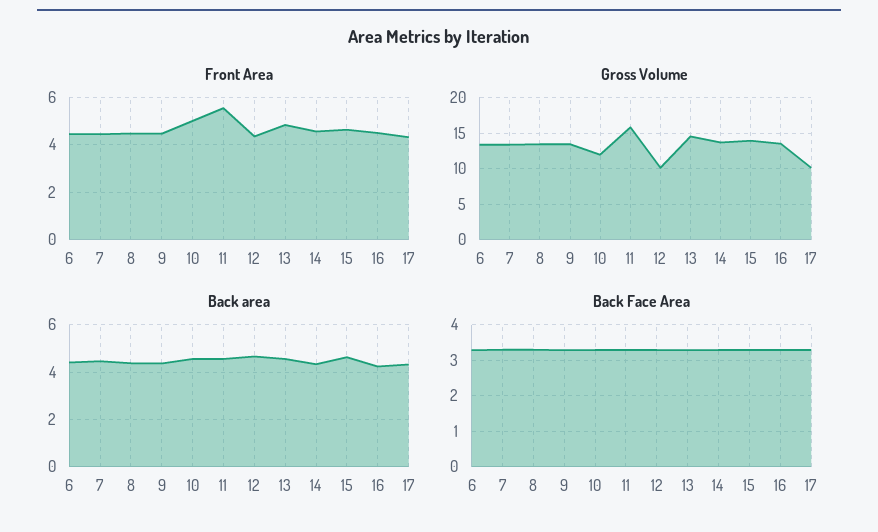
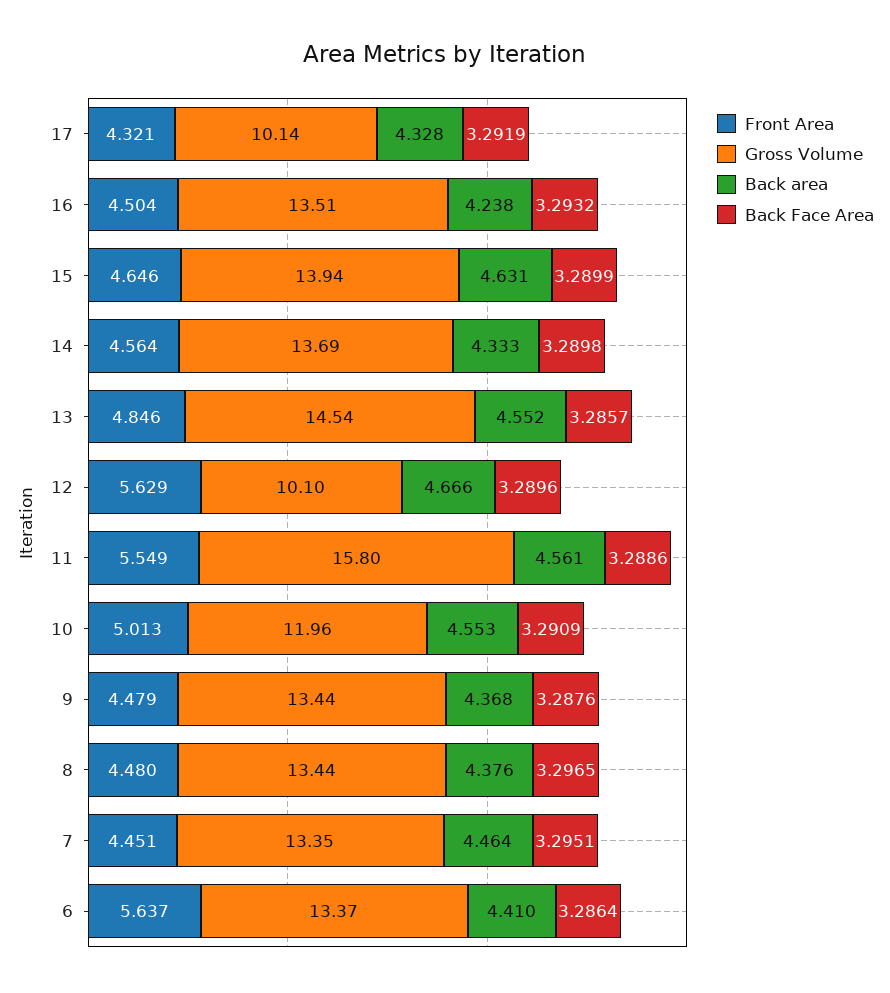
  {
    "Front Area": {
-     "6": 4.5,
+     "6": 5.637,
      "7": 4.451,
      "8": 4.48,
      "9": 4.479,
      "10": 5.013,
      "11": 5.549,
-     "12": 4.5,
+     "12": 5.629,
      "13": 4.846,
      "14": 4.564,
      "15": 4.646,
      "16": 4.504,
      "17": 4.321
    },
    "Gross Volume": {
      "6": 13.37,
      "7": 13.35,
      "8": 13.44,
      "9": 13.44,
      "10": 11.96,
      "11": 15.8,
      "12": 10.1,
      "13": 14.54,
      "14": 13.69,
      "15": 13.94,
      "16": 13.51,
      "17": 10.14
    },
    "Back area": {
      "6": 4.41,
      "7": 4.464,
      "8": 4.376,
      "9": 4.368,
      "10": 4.553,
      "11": 4.561,
      "12": 4.666,
      "13": 4.552,
      "14": 4.333,
      "15": 4.631,
      "16": 4.238,
      "17": 4.328
    },
    "Back Face Area": {
      "6": 3.2864,
      "7": 3.2951,
      "8": 3.2965,
      "9": 3.2876,
      "10": 3.2909,
      "11": 3.2886,
      "12": 3.2896,
      "13": 3.2857,
      "14": 3.2898,
      "15": 3.2899,
      "16": 3.2932,
      "17": 3.2919
    }
  }

